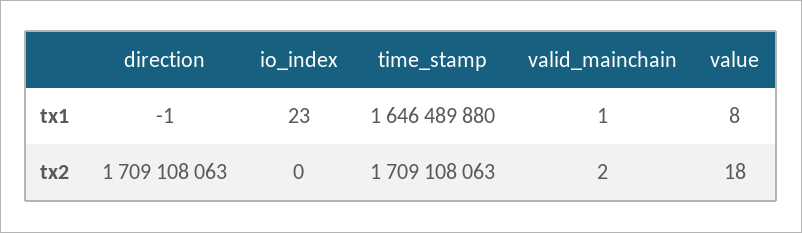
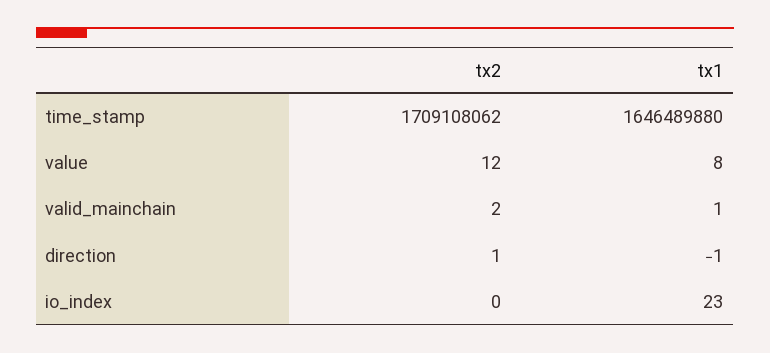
  {
    "direction": {
      "tx1": -1,
-     "tx2": 1709108063
+     "tx2": 1
    },
    "io_index": {
      "tx1": 23,
      "tx2": 0
    },
    "time_stamp": {
      "tx1": 1646489880,
-     "tx2": 1709108063
+     "tx2": 1709108062
    },
    "valid_mainchain": {
      "tx1": 1,
      "tx2": 2
    },
    "value": {
      "tx1": 8,
-     "tx2": 18
+     "tx2": 12
    }
  }

